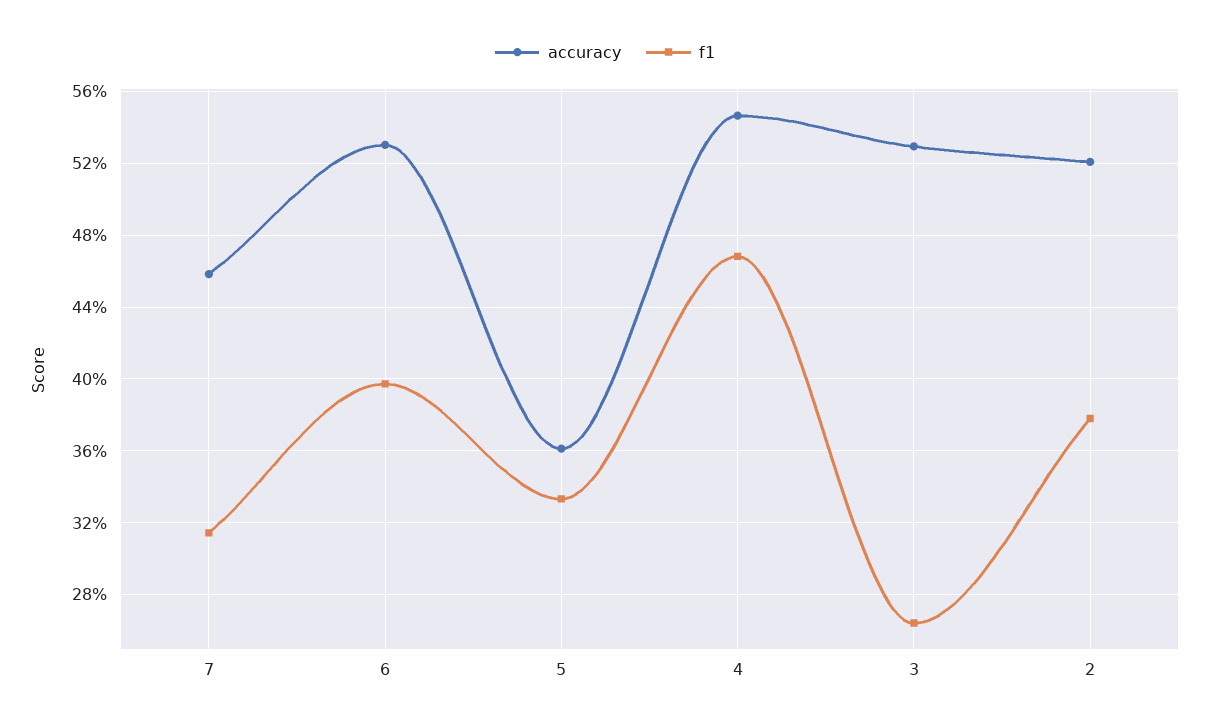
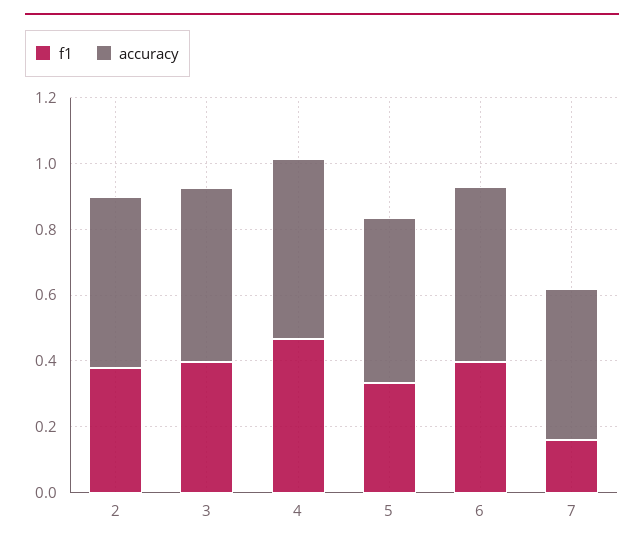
  {
    "accuracy": {
      "7": 0.46,
      "6": 0.53,
-     "5": 0.36,
+     "5": 0.5,
      "4": 0.545,
      "3": 0.53,
      "2": 0.52
    },
    "f1": {
-     "7": 0.315,
+     "7": 0.15,
      "6": 0.395,
      "5": 0.335,
      "4": 0.47,
-     "3": 0.265,
+     "3": 0.4,
      "2": 0.38
    }
  }

